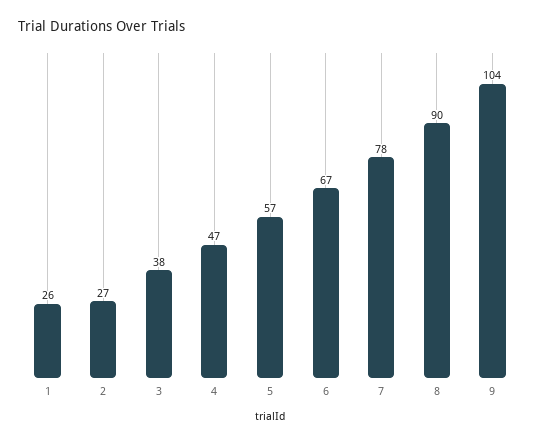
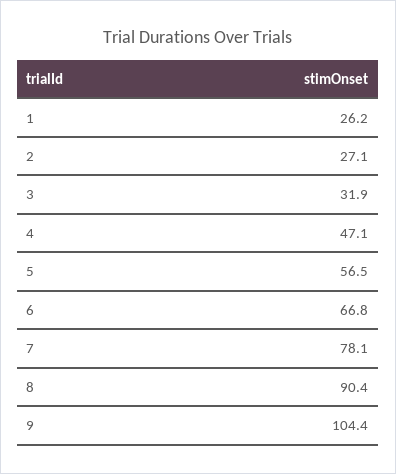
  {
    "1": 26.2,
    "2": 27.1,
-   "3": 38,
+   "3": 31.9,
    "4": 47.1,
    "5": 56.5,
    "6": 66.8,
    "7": 78.1,
    "8": 90.4,
    "9": 104.4
  }

